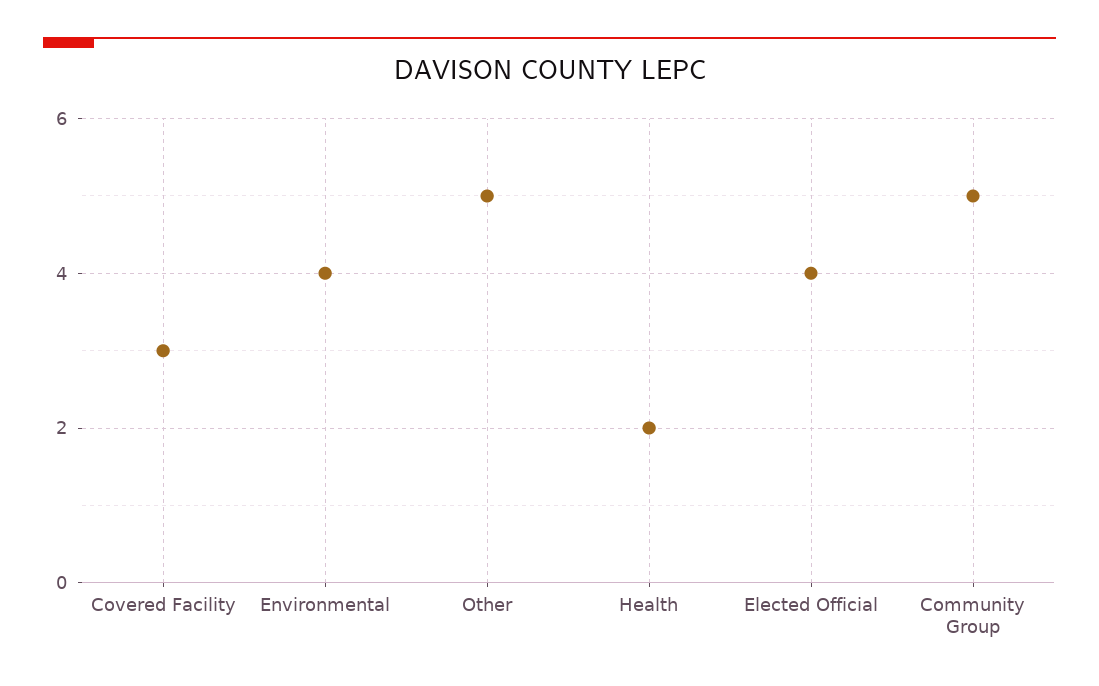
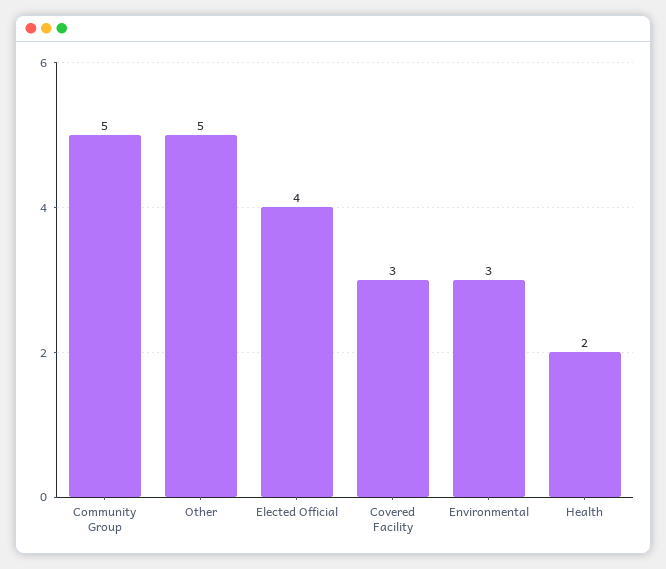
  {
    "Covered Facility": 3,
-   "Environmental": 4,
+   "Environmental": 3,
    "Other": 5,
    "Health": 2,
    "Elected Official": 4,
    "Community Group": 5
  }

